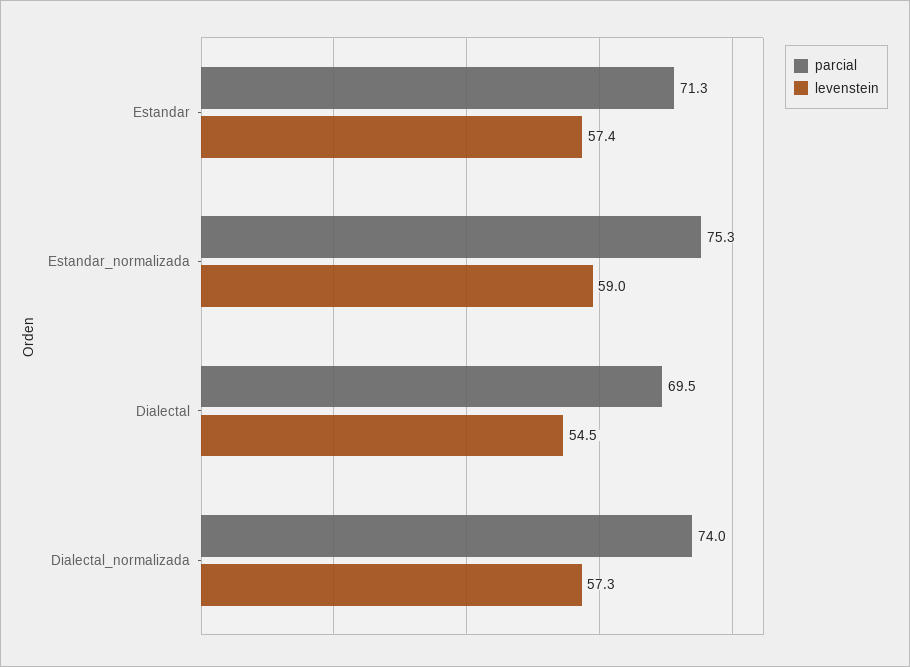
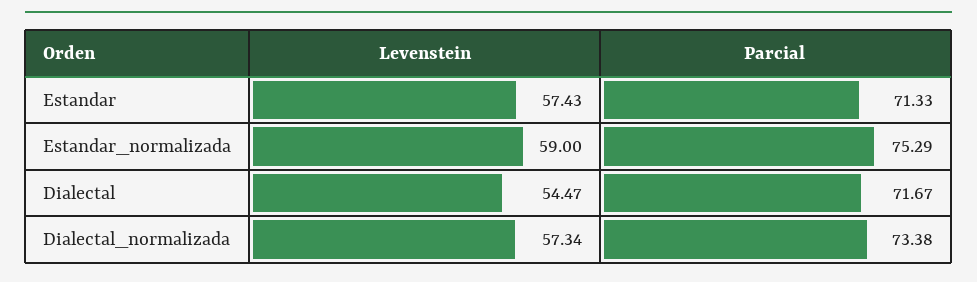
  {
    "parcial": {
      "Estandar": 71.33,
      "Estandar_normalizada": 75.29,
-     "Dialectal": 69.5,
+     "Dialectal": 71.67,
-     "Dialectal_normalizada": 74
+     "Dialectal_normalizada": 73.38
    },
    "levenstein": {
      "Estandar": 57.43,
      "Estandar_normalizada": 59,
      "Dialectal": 54.47,
      "Dialectal_normalizada": 57.34
    }
  }

